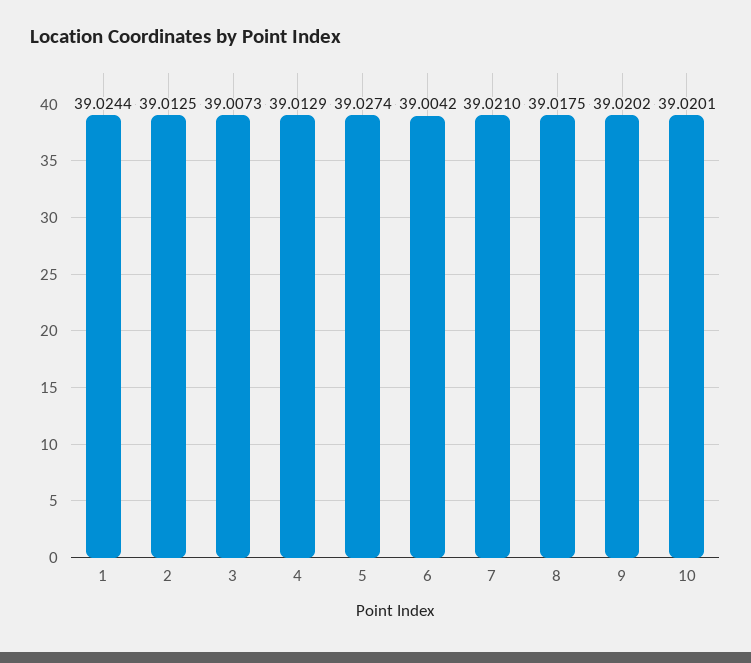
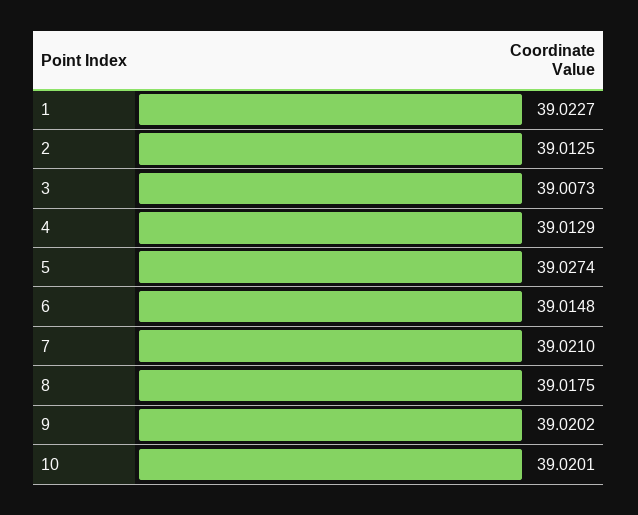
  {
-   "1": 39.0244,
+   "1": 39.0227,
    "2": 39.0125,
    "3": 39.0073,
    "4": 39.0129,
    "5": 39.0274,
-   "6": 39.0042,
+   "6": 39.0148,
    "7": 39.021,
    "8": 39.0175,
    "9": 39.0202,
    "10": 39.0201
  }

